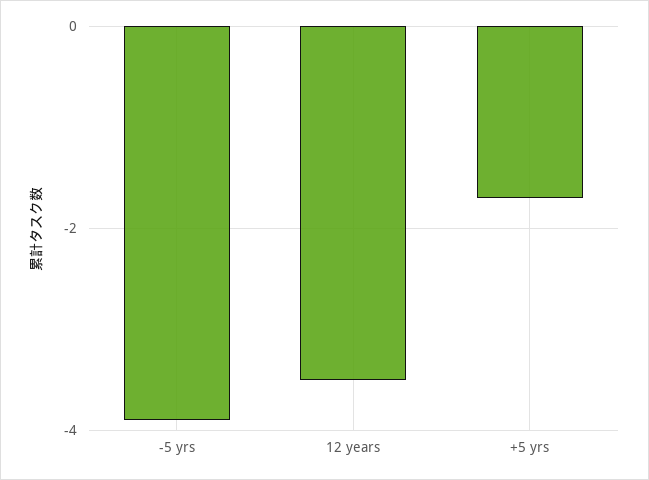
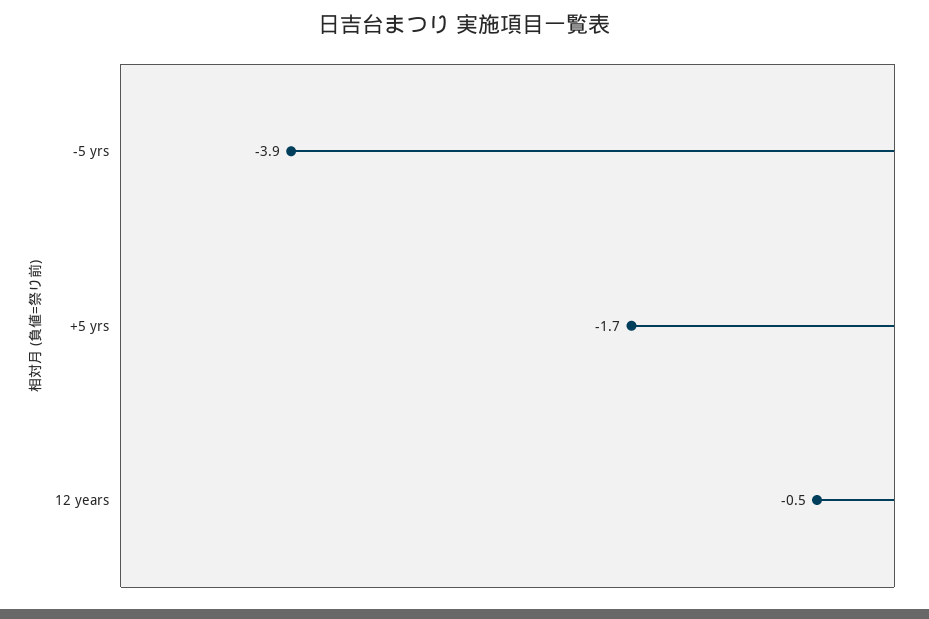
  {
    "-5 yrs": -3.9,
-   "12 years": -3.5,
+   "12 years": -0.5,
    "+5 yrs": -1.7
  }

